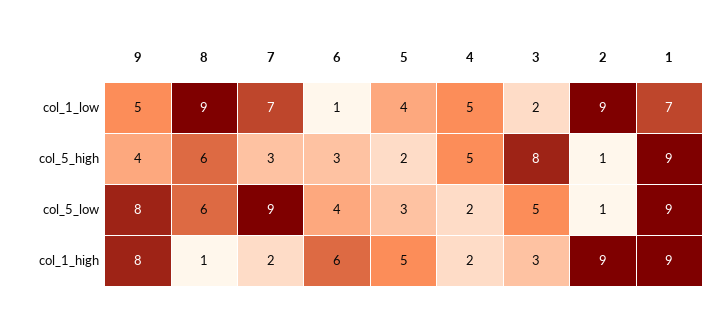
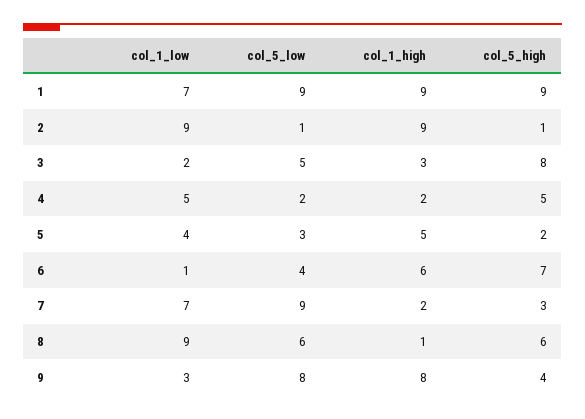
  {
    "9": {
-     "col_1_low": 5,
+     "col_1_low": 3,
      "col_5_high": 4,
      "col_5_low": 8,
      "col_1_high": 8
    },
    "8": {
      "col_1_low": 9,
      "col_5_high": 6,
      "col_5_low": 6,
      "col_1_high": 1
    },
    "7": {
      "col_1_low": 7,
      "col_5_high": 3,
      "col_5_low": 9,
      "col_1_high": 2
    },
    "6": {
      "col_1_low": 1,
-     "col_5_high": 3,
+     "col_5_high": 7,
      "col_5_low": 4,
      "col_1_high": 6
    },
    "5": {
      "col_1_low": 4,
      "col_5_high": 2,
      "col_5_low": 3,
      "col_1_high": 5
    },
    "4": {
      "col_1_low": 5,
      "col_5_high": 5,
      "col_5_low": 2,
      "col_1_high": 2
    },
    "3": {
      "col_1_low": 2,
      "col_5_high": 8,
      "col_5_low": 5,
      "col_1_high": 3
    },
    "2": {
      "col_1_low": 9,
      "col_5_high": 1,
      "col_5_low": 1,
      "col_1_high": 9
    },
    "1": {
      "col_1_low": 7,
      "col_5_high": 9,
      "col_5_low": 9,
      "col_1_high": 9
    }
  }

